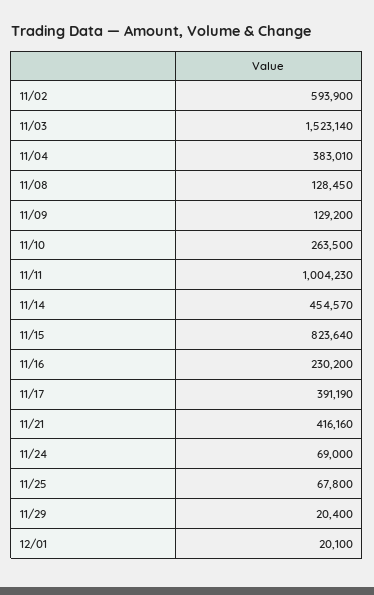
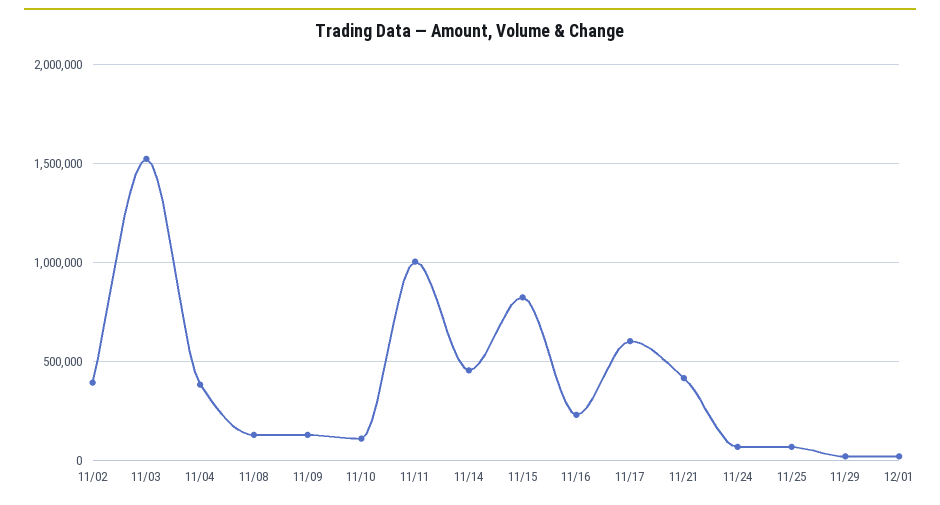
  {
-   "11/02": 593900,
+   "11/02": 400000,
    "11/03": 1523140,
    "11/04": 383010,
    "11/08": 128450,
    "11/09": 129200,
-   "11/10": 263500,
+   "11/10": 100000,
    "11/11": 1004230,
    "11/14": 454570,
    "11/15": 823640,
    "11/16": 230200,
-   "11/17": 391190,
+   "11/17": 600000,
    "11/21": 416160,
    "11/24": 69000,
    "11/25": 67800,
    "11/29": 20400,
    "12/01": 20100
  }

